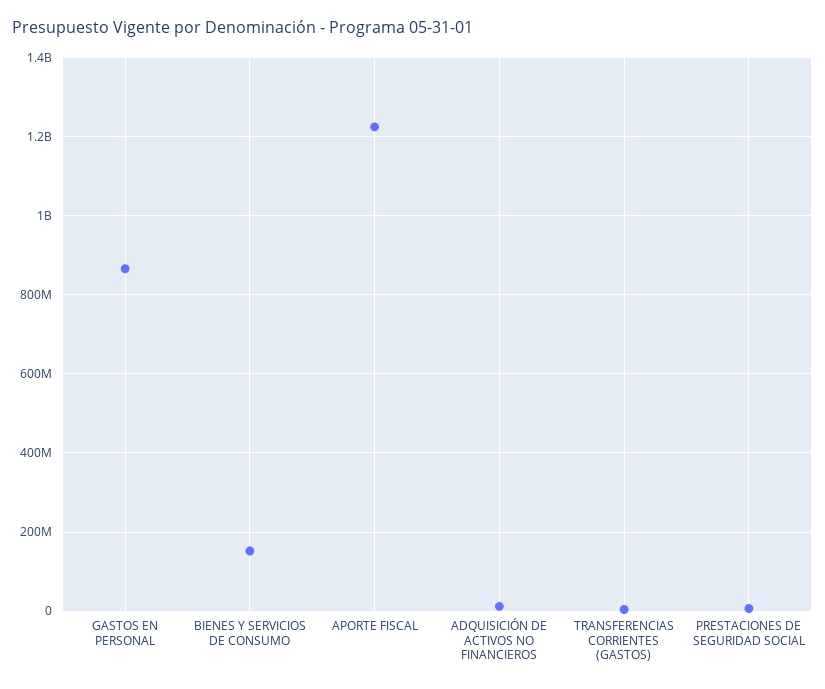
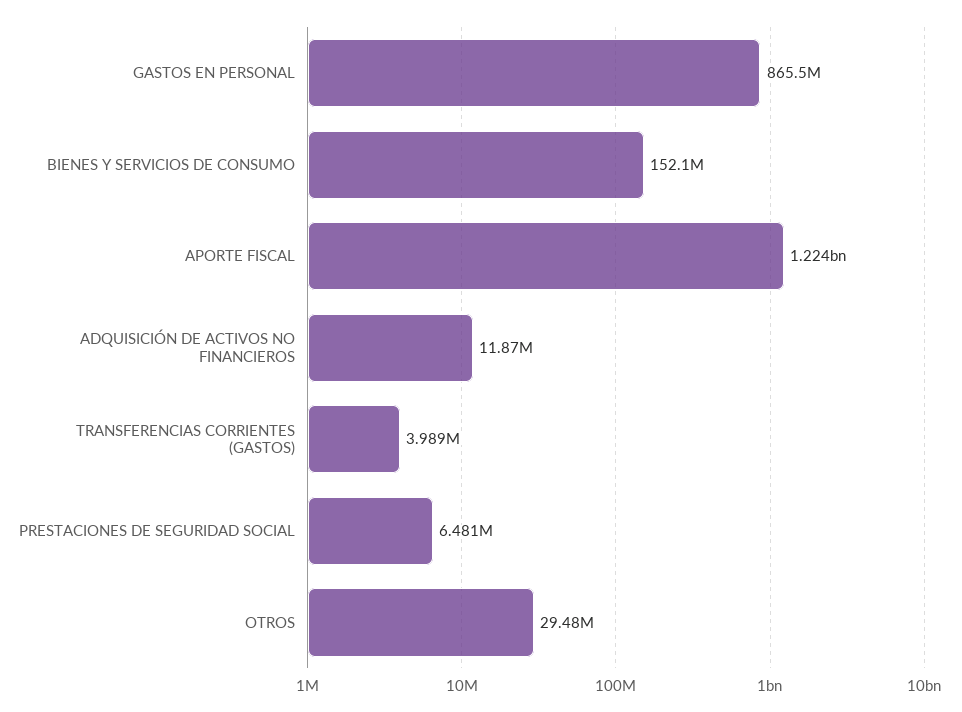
  {
    "GASTOS EN PERSONAL": 865500000,
    "BIENES Y SERVICIOS DE CONSUMO": 152100000,
    "APORTE FISCAL": 1224000000,
    "ADQUISICIÓN DE ACTIVOS NO FINANCIEROS": 11870000,
    "TRANSFERENCIAS CORRIENTES (GASTOS)": 3989000,
-   "PRESTACIONES DE SEGURIDAD SOCIAL": 6481000
+   "PRESTACIONES DE SEGURIDAD SOCIAL": 6481000,
+   "OTROS": 29480000
  }

